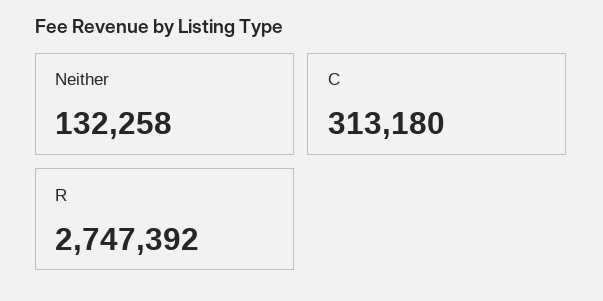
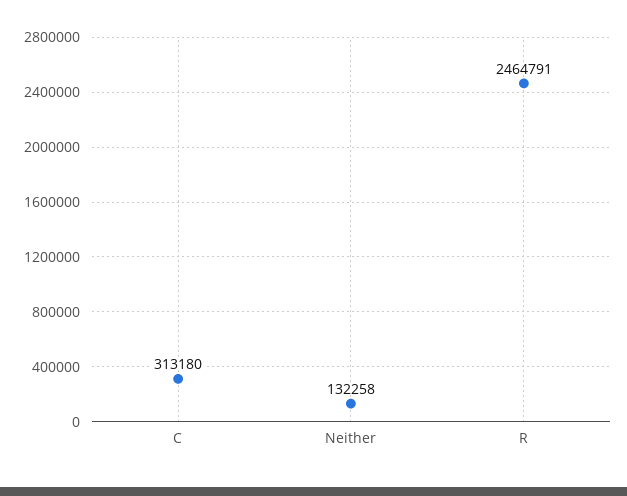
  {
    "Neither": 132258,
    "C": 313180,
-   "R": 2747392
+   "R": 2464791
  }

